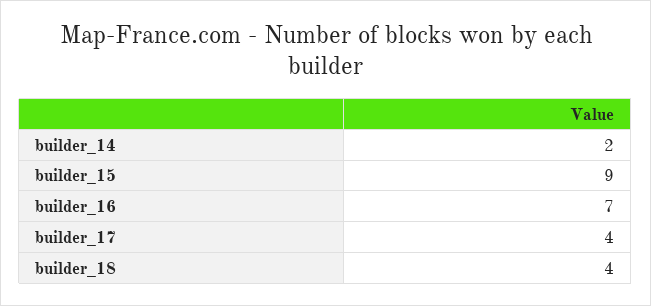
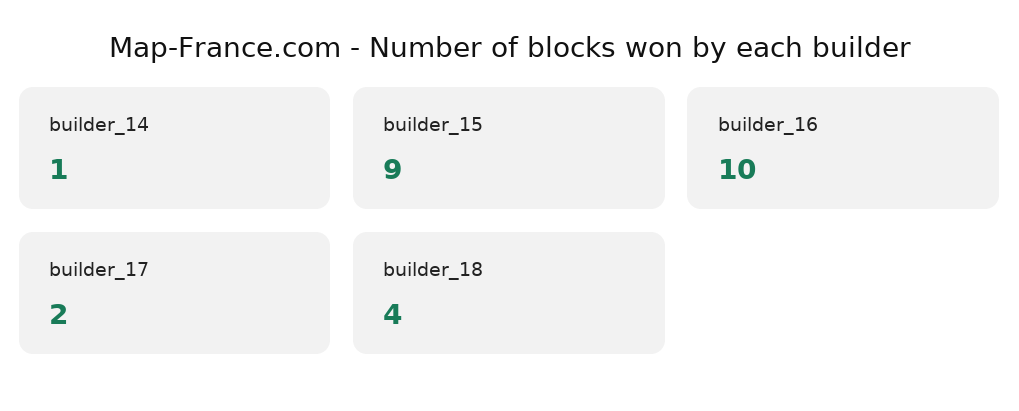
  {
-   "builder_14": 2,
+   "builder_14": 1,
    "builder_15": 9,
-   "builder_16": 7,
+   "builder_16": 10,
-   "builder_17": 4,
+   "builder_17": 2,
    "builder_18": 4
  }

